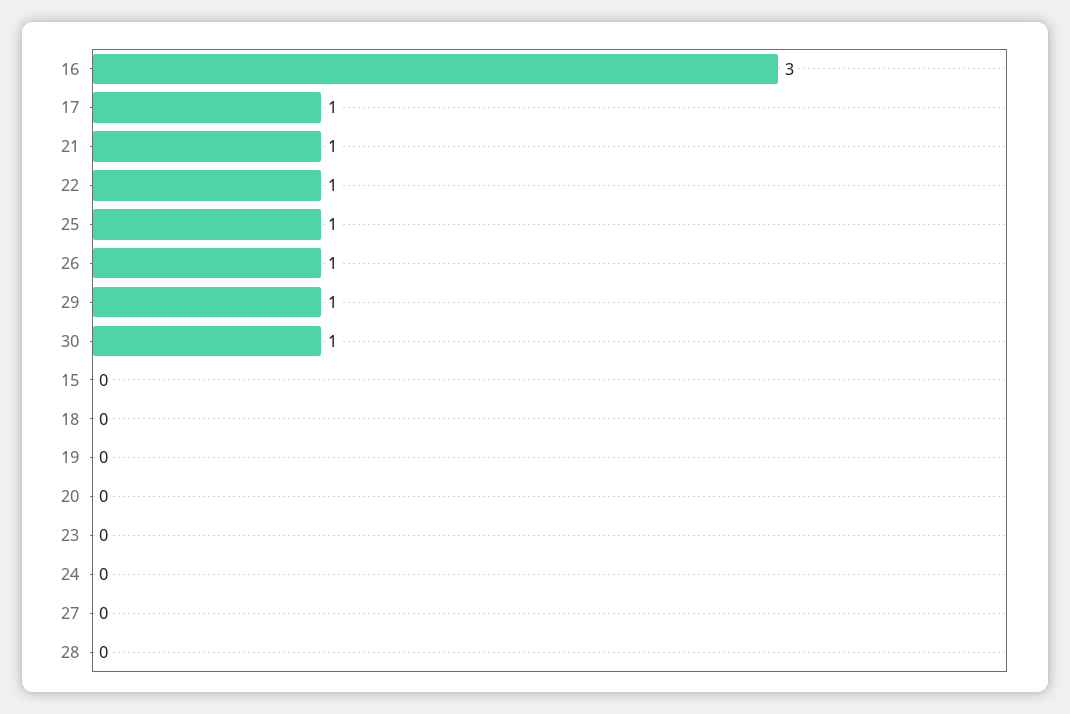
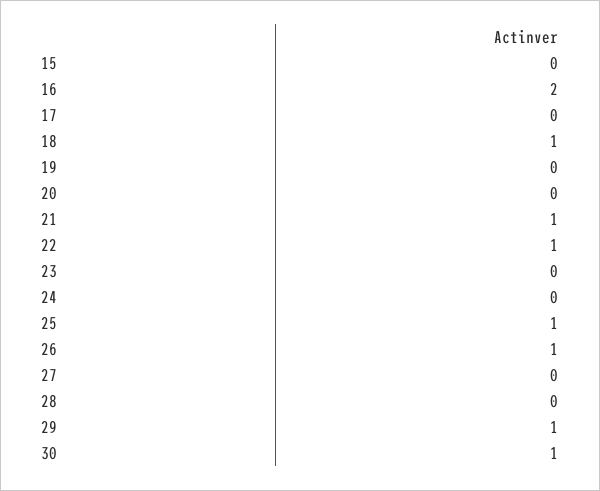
  {
-   "16": 3,
+   "16": 2,
-   "17": 1,
+   "17": 0,
    "21": 1,
    "22": 1,
    "25": 1,
    "26": 1,
    "29": 1,
    "30": 1,
    "15": 0,
-   "18": 0,
+   "18": 1,
    "19": 0,
    "20": 0,
    "23": 0,
    "24": 0,
    "27": 0,
    "28": 0
  }

